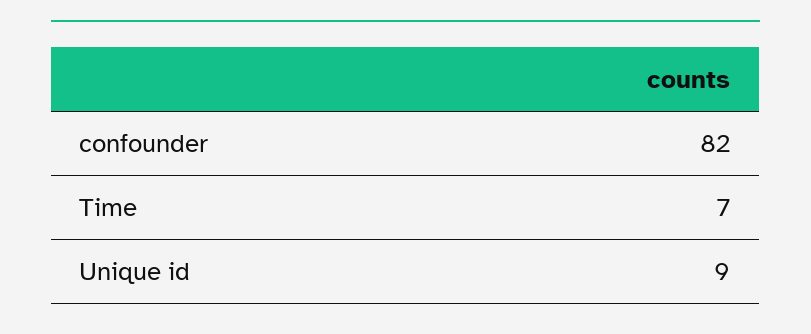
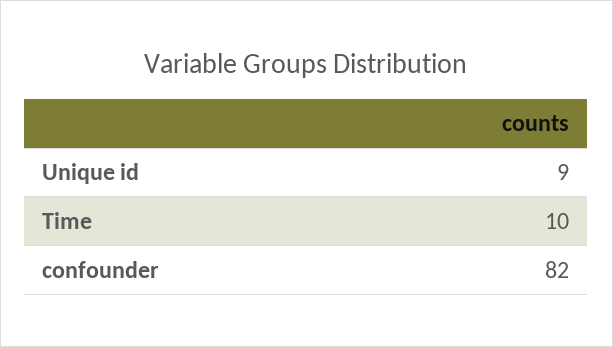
  {
    "confounder": 82,
-   "Time": 7,
+   "Time": 10,
    "Unique id": 9
  }

